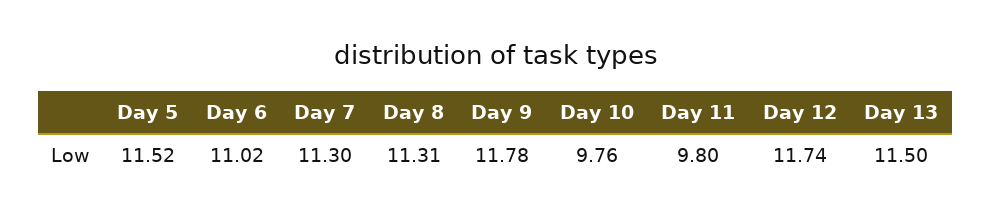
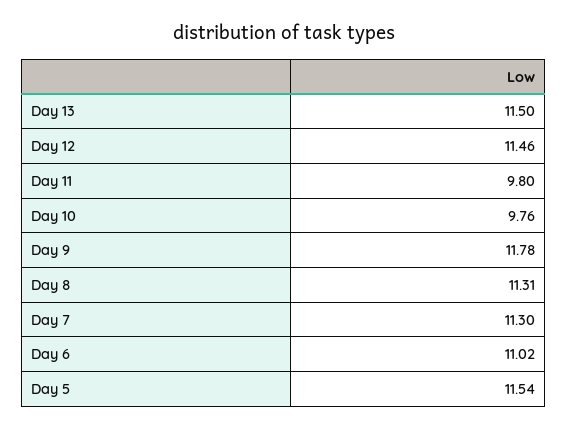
  {
-   "Day 5": 11.52,
+   "Day 5": 11.54,
    "Day 6": 11.02,
    "Day 7": 11.3,
    "Day 8": 11.31,
    "Day 9": 11.78,
    "Day 10": 9.76,
    "Day 11": 9.8,
-   "Day 12": 11.74,
+   "Day 12": 11.46,
    "Day 13": 11.5
  }

